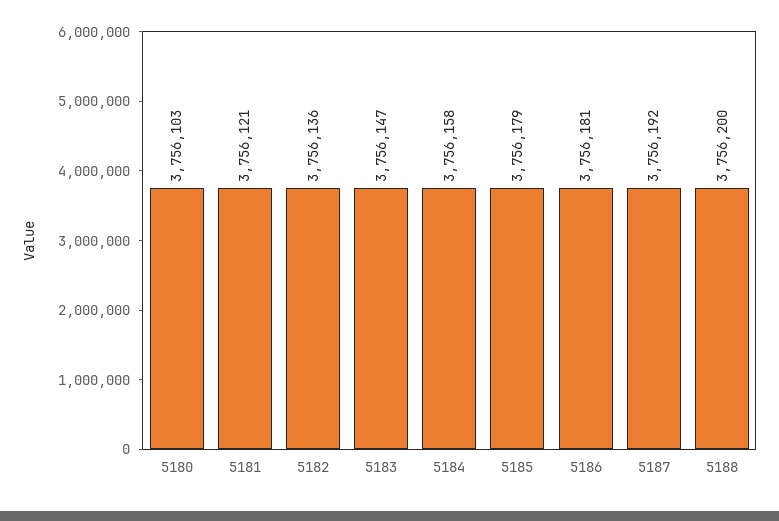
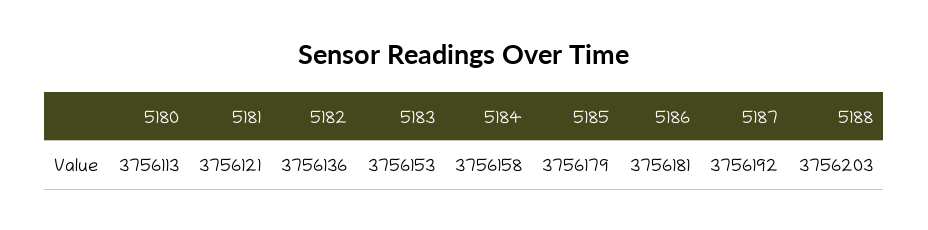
  {
-   "5180": 3756103,
+   "5180": 3756113,
    "5181": 3756121,
    "5182": 3756136,
-   "5183": 3756147,
+   "5183": 3756153,
    "5184": 3756158,
    "5185": 3756179,
    "5186": 3756181,
    "5187": 3756192,
-   "5188": 3756200
+   "5188": 3756203
  }

